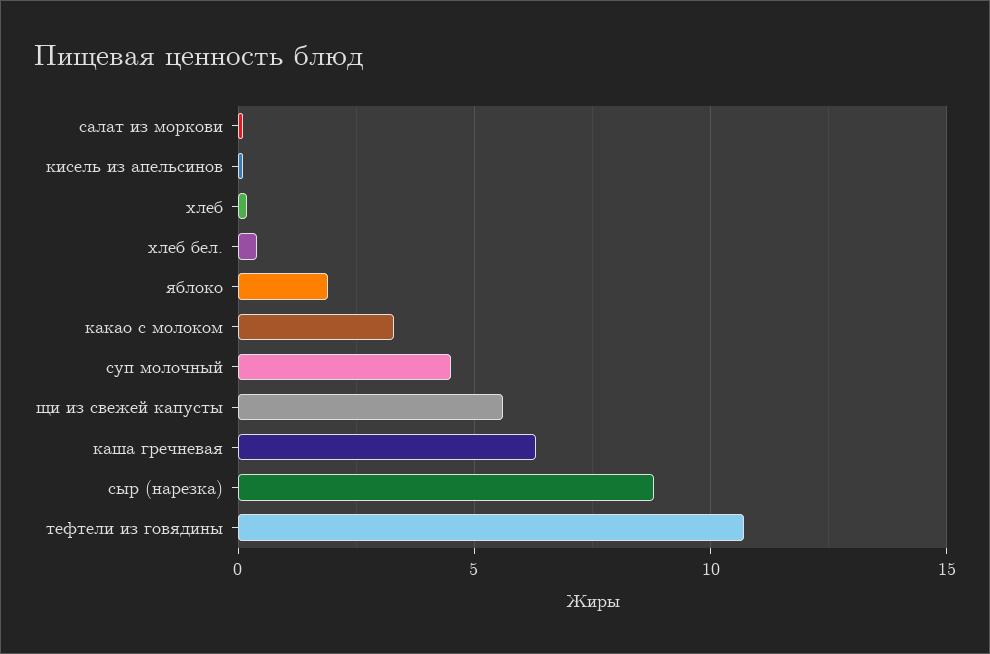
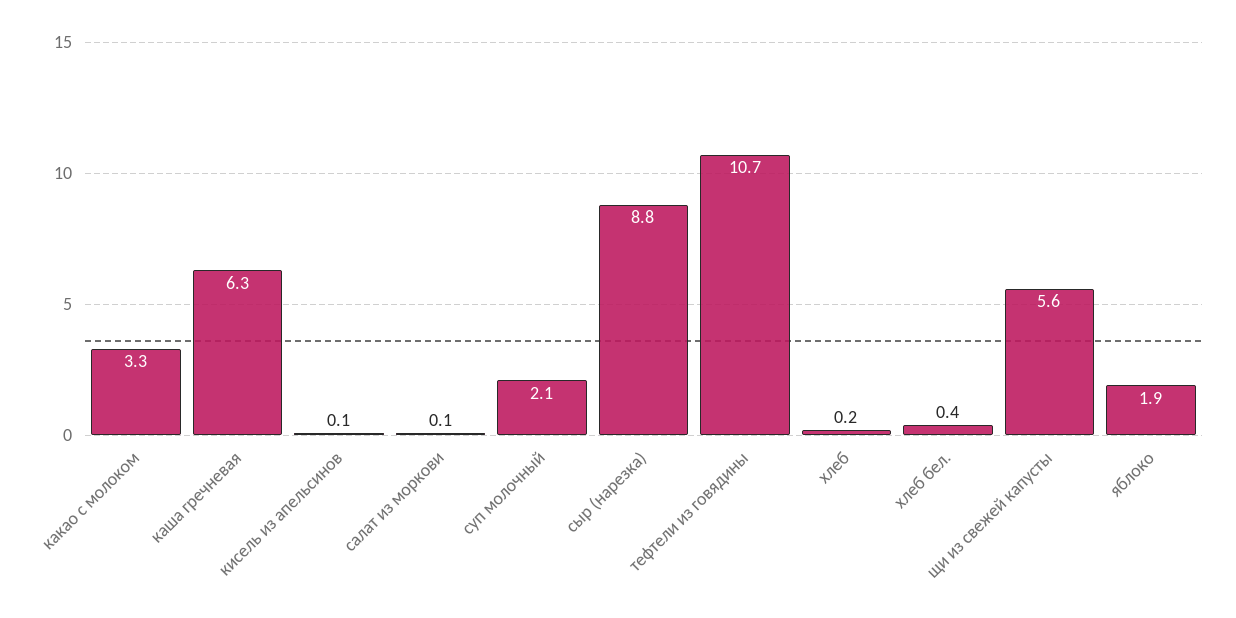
  {
    "салат из моркови": 0.1,
    "кисель из апельсинов": 0.1,
    "хлеб": 0.2,
    "хлеб бел.": 0.4,
    "яблоко": 1.9,
    "какао с молоком": 3.3,
-   "суп молочный": 4.5,
+   "суп молочный": 2.1,
    "щи из свежей капусты": 5.6,
    "каша гречневая": 6.3,
    "сыр (нарезка)": 8.8,
    "тефтели из говядины": 10.7
  }

